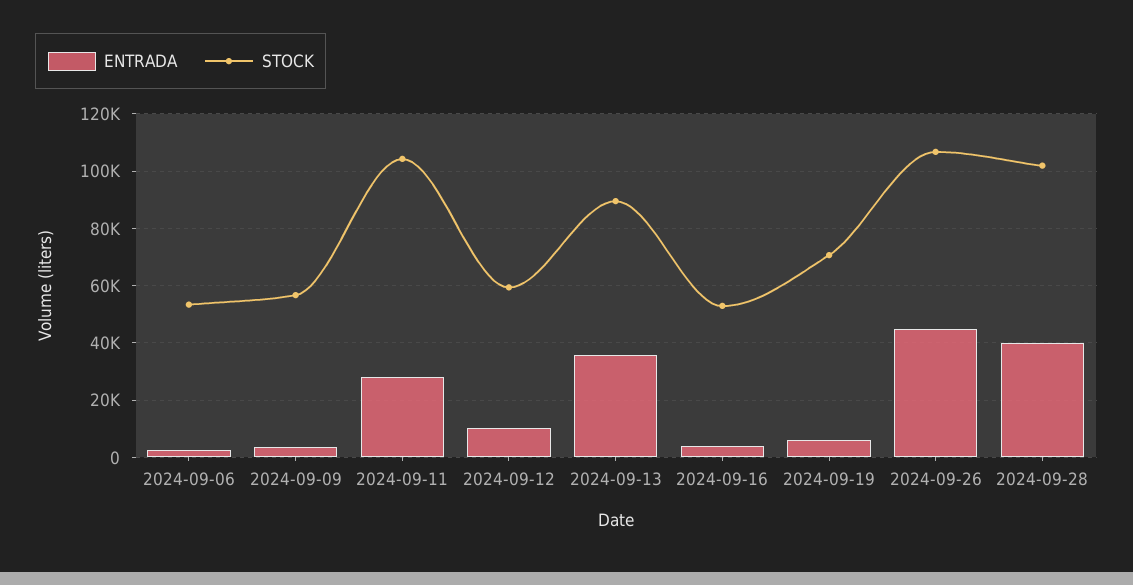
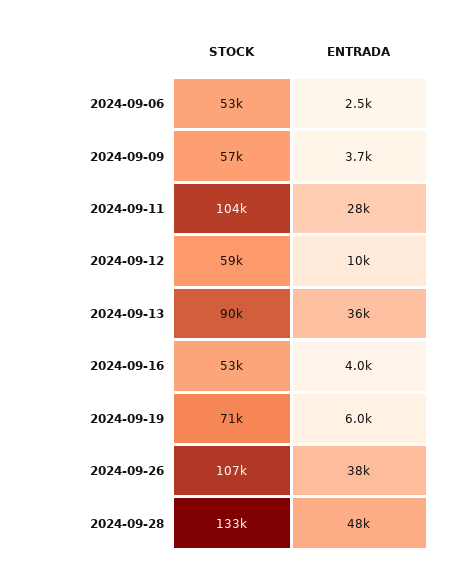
  {
    "ENTRADA": {
      "2024-09-06": 2500,
      "2024-09-09": 3700,
      "2024-09-11": 28000,
      "2024-09-12": 10000,
      "2024-09-13": 36000,
      "2024-09-16": 4000,
      "2024-09-19": 6000,
-     "2024-09-26": 45000,
+     "2024-09-26": 38000,
-     "2024-09-28": 40000
+     "2024-09-28": 48000
    },
    "STOCK": {
      "2024-09-06": 53000,
      "2024-09-09": 57000,
      "2024-09-11": 104000,
      "2024-09-12": 59000,
      "2024-09-13": 90000,
      "2024-09-16": 53000,
      "2024-09-19": 71000,
      "2024-09-26": 107000,
-     "2024-09-28": 102500
+     "2024-09-28": 133000
    }
  }

